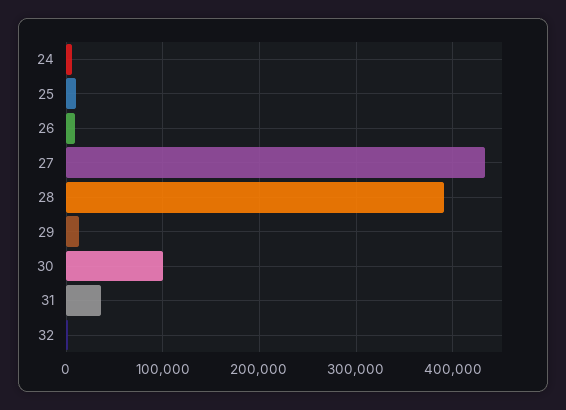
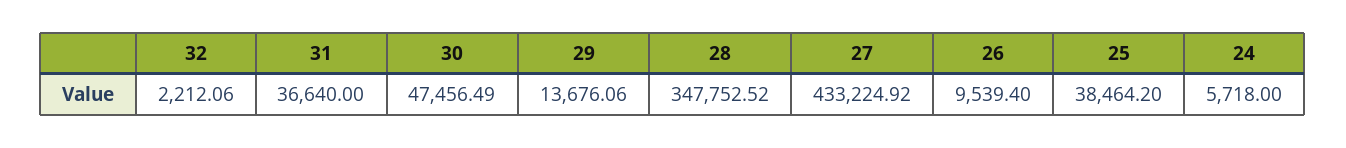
  {
    "24": 5718,
-   "25": 10000,
+   "25": 38464.2,
    "26": 9539.4,
    "27": 433224.92,
-   "28": 390000,
+   "28": 347752.52,
    "29": 13676.06,
-   "30": 100000,
+   "30": 47456.49,
    "31": 36640,
    "32": 2212.06
  }

